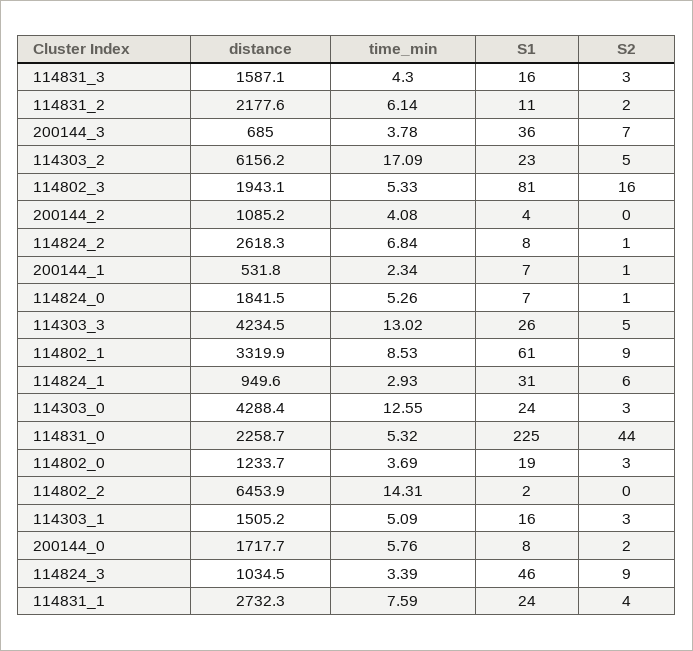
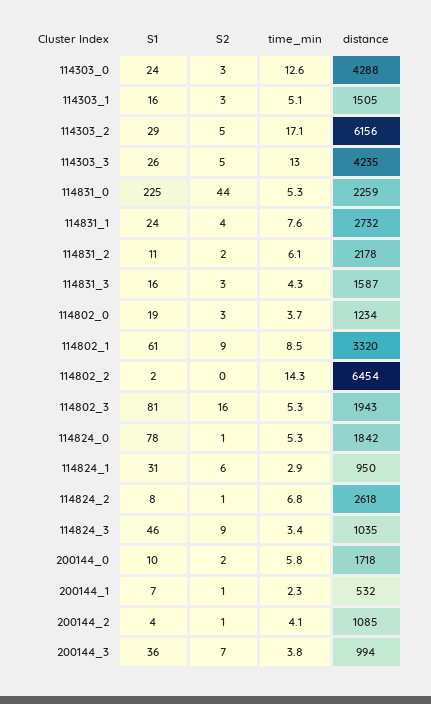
  {
    "distance": {
      "114831_3": 1587.1,
      "114831_2": 2177.6,
-     "200144_3": 685,
+     "200144_3": 994,
      "114303_2": 6156.2,
      "114802_3": 1943.1,
      "200144_2": 1085.2,
      "114824_2": 2618.3,
      "200144_1": 531.8,
      "114824_0": 1841.5,
      "114303_3": 4234.5,
      "114802_1": 3319.9,
      "114824_1": 949.6,
      "114303_0": 4288.4,
      "114831_0": 2258.7,
      "114802_0": 1233.7,
      "114802_2": 6453.9,
      "114303_1": 1505.2,
      "200144_0": 1717.7,
      "114824_3": 1034.5,
      "114831_1": 2732.3
    },
    "time_min": {
      "114831_3": 4.3,
      "114831_2": 6.14,
      "200144_3": 3.78,
      "114303_2": 17.09,
      "114802_3": 5.33,
      "200144_2": 4.08,
      "114824_2": 6.84,
      "200144_1": 2.34,
      "114824_0": 5.26,
      "114303_3": 13.02,
      "114802_1": 8.53,
      "114824_1": 2.93,
      "114303_0": 12.55,
      "114831_0": 5.32,
      "114802_0": 3.69,
      "114802_2": 14.31,
      "114303_1": 5.09,
      "200144_0": 5.76,
      "114824_3": 3.39,
      "114831_1": 7.59
    },
    "S1": {
      "114831_3": 16,
      "114831_2": 11,
      "200144_3": 36,
-     "114303_2": 23,
+     "114303_2": 29,
      "114802_3": 81,
      "200144_2": 4,
      "114824_2": 8,
      "200144_1": 7,
-     "114824_0": 7,
+     "114824_0": 78,
      "114303_3": 26,
      "114802_1": 61,
      "114824_1": 31,
      "114303_0": 24,
      "114831_0": 225,
      "114802_0": 19,
      "114802_2": 2,
      "114303_1": 16,
-     "200144_0": 8,
+     "200144_0": 10,
      "114824_3": 46,
      "114831_1": 24
    },
    "S2": {
      "114831_3": 3,
      "114831_2": 2,
      "200144_3": 7,
      "114303_2": 5,
      "114802_3": 16,
-     "200144_2": 0,
+     "200144_2": 1,
      "114824_2": 1,
      "200144_1": 1,
      "114824_0": 1,
      "114303_3": 5,
      "114802_1": 9,
      "114824_1": 6,
      "114303_0": 3,
      "114831_0": 44,
      "114802_0": 3,
      "114802_2": 0,
      "114303_1": 3,
      "200144_0": 2,
      "114824_3": 9,
      "114831_1": 4
    }
  }

